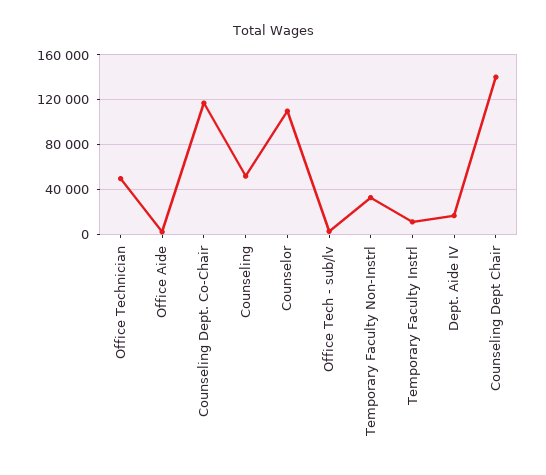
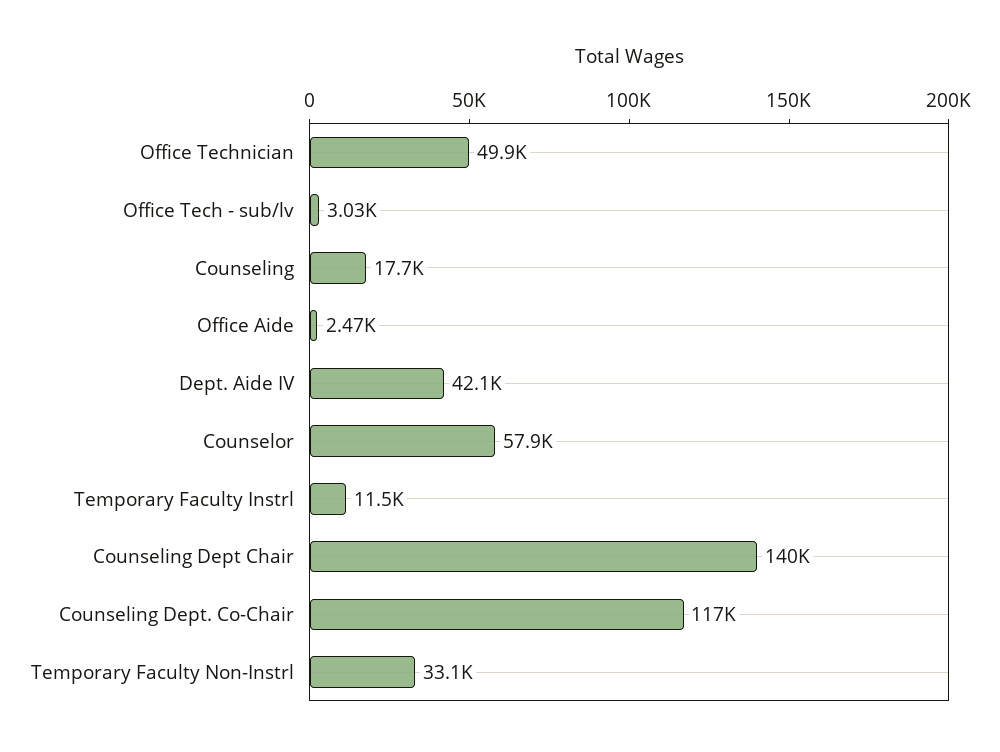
  {
    "Office Technician": 49900,
    "Office Aide": 2470,
    "Counseling Dept. Co-Chair": 117000,
-   "Counseling": 50000,
+   "Counseling": 17700,
-   "Counselor": 110000,
+   "Counselor": 57900,
    "Office Tech - sub/lv": 3030,
    "Temporary Faculty Non-Instrl": 33100,
    "Temporary Faculty Instrl": 11500,
-   "Dept. Aide IV": 20000,
+   "Dept. Aide IV": 42100,
    "Counseling Dept Chair": 140000
  }

